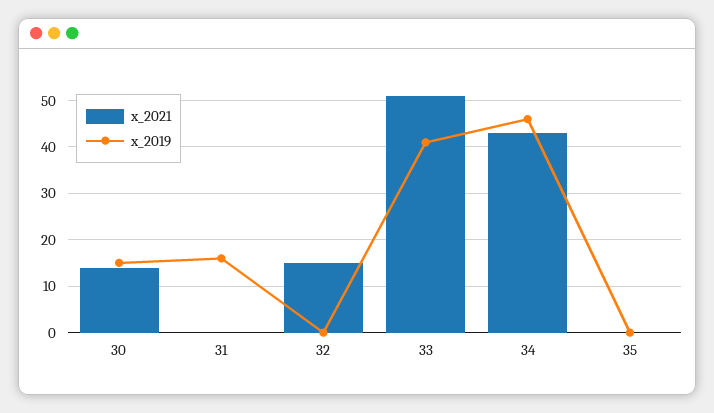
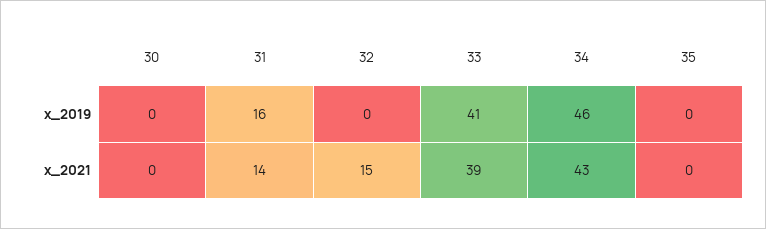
  {
    "x_2021": {
-     "30": 15,
+     "30": 0,
-     "31": 0,
+     "31": 14,
      "32": 15,
-     "33": 50,
+     "33": 39,
      "34": 43,
      "35": 0
    },
    "x_2019": {
-     "30": 15,
+     "30": 0,
      "31": 16,
      "32": 0,
      "33": 41,
      "34": 46,
      "35": 0
    }
  }

